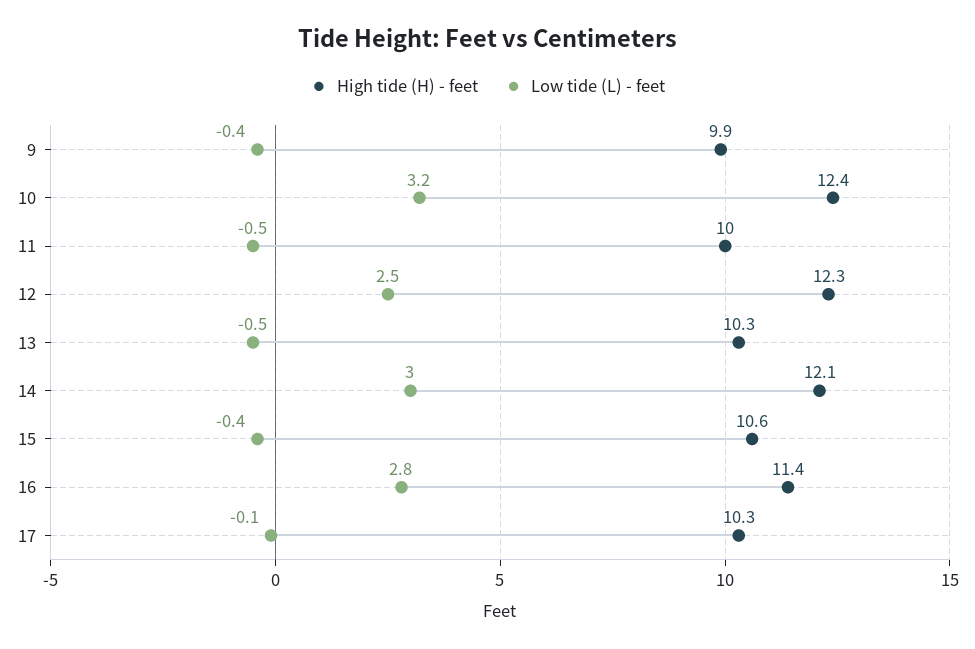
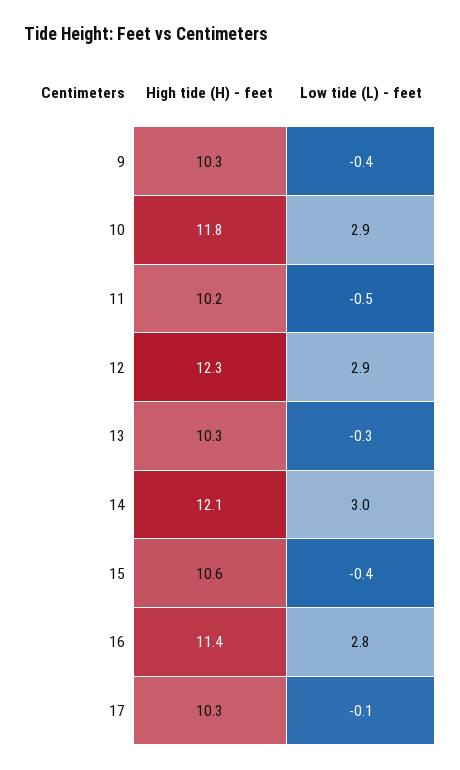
  {
    "High tide (H) - feet": {
-     "9": 9.9,
+     "9": 10.3,
-     "10": 12.4,
+     "10": 11.8,
-     "11": 10,
+     "11": 10.2,
      "12": 12.3,
      "13": 10.3,
      "14": 12.1,
      "15": 10.6,
      "16": 11.4,
      "17": 10.3
    },
    "Low tide (L) - feet": {
      "9": -0.4,
-     "10": 3.2,
+     "10": 2.9,
      "11": -0.5,
-     "12": 2.5,
+     "12": 2.9,
-     "13": -0.5,
+     "13": -0.3,
      "14": 3,
      "15": -0.4,
      "16": 2.8,
      "17": -0.1
    }
  }

